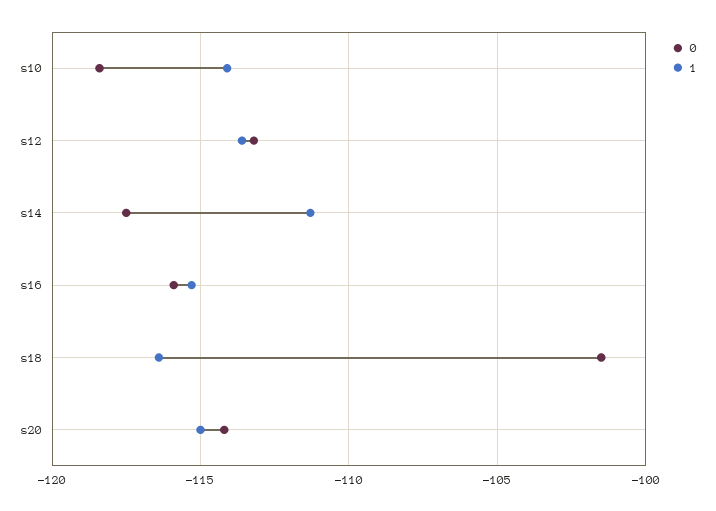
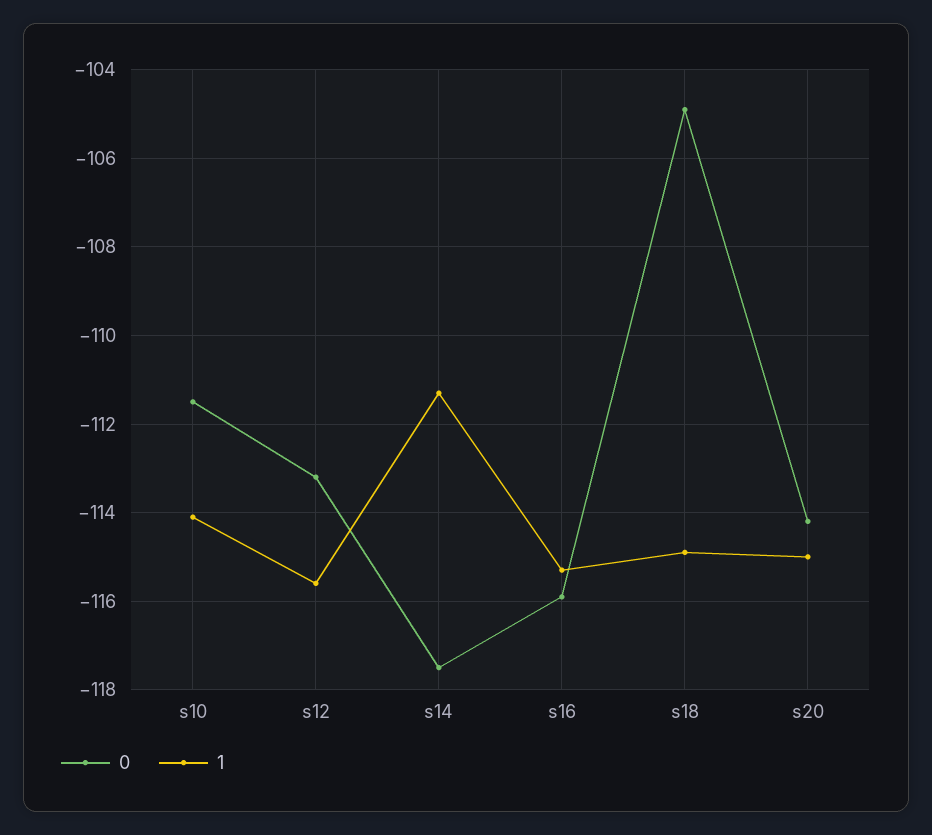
  {
    "0": {
-     "s10": -118.5,
+     "s10": -111.5,
      "s12": -113,
      "s14": -117.5,
      "s16": -116,
-     "s18": -101.5,
+     "s18": -105,
      "s20": -114
    },
    "1": {
      "s10": -114,
-     "s12": -113.5,
+     "s12": -115.5,
      "s14": -111.5,
      "s16": -115.5,
-     "s18": -116.5,
+     "s18": -115,
      "s20": -115
    }
  }

